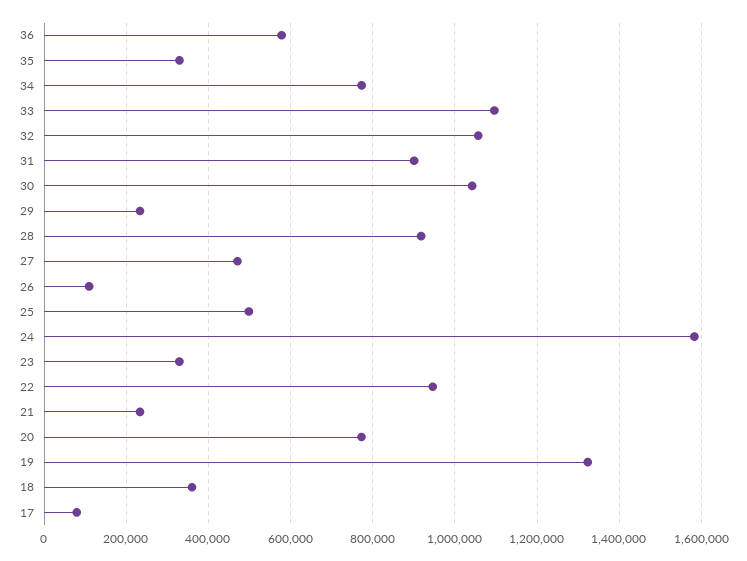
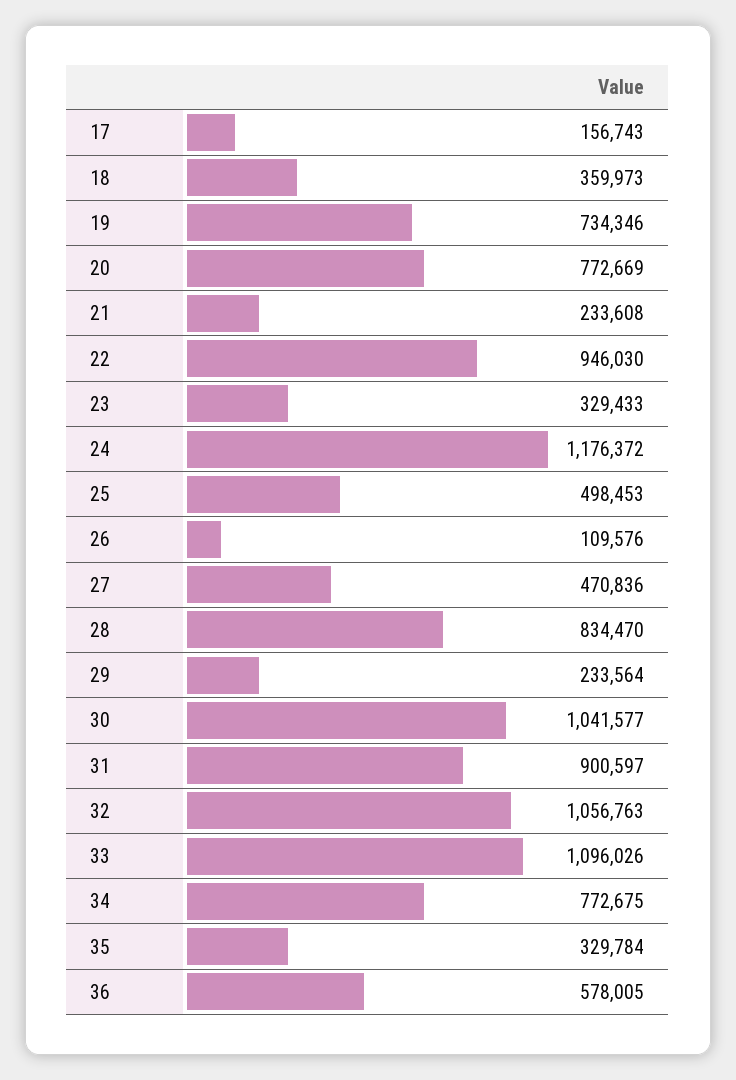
  {
    "36": 578005,
    "35": 329784,
    "34": 772675,
    "33": 1096026,
    "32": 1056763,
    "31": 900597,
    "30": 1041577,
    "29": 233564,
-   "28": 920000,
+   "28": 834470,
    "27": 470836,
    "26": 109576,
    "25": 498453,
-   "24": 1580000,
+   "24": 1176372,
    "23": 329433,
    "22": 946030,
    "21": 233608,
    "20": 772669,
-   "19": 1320000,
+   "19": 734346,
    "18": 359973,
-   "17": 80000
+   "17": 156743
  }

